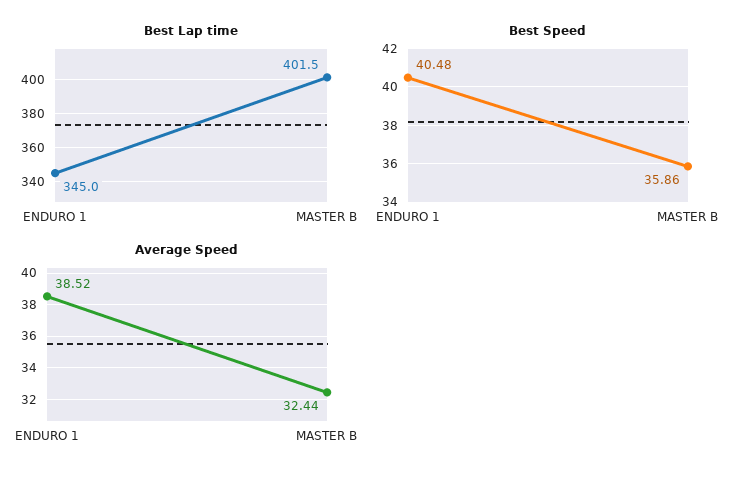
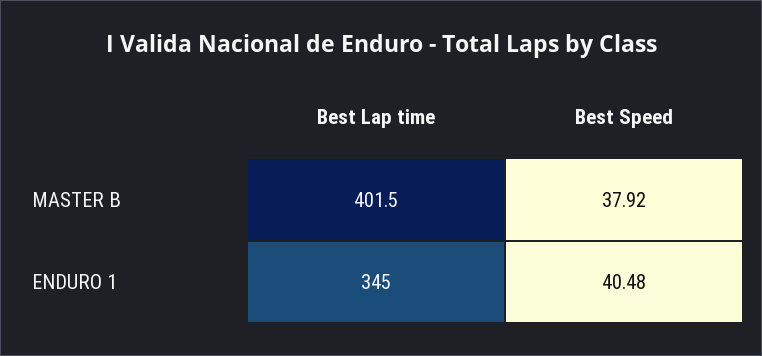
  {
    "Best Lap time": {
      "ENDURO 1": 345,
      "MASTER B": 401.5
    },
    "Best Speed": {
      "ENDURO 1": 40.48,
-     "MASTER B": 35.86
+     "MASTER B": 37.92
-   },
+   }
-   "Average Speed": {
-     "ENDURO 1": 38.52,
-     "MASTER B": 32.44
-   }
  }

